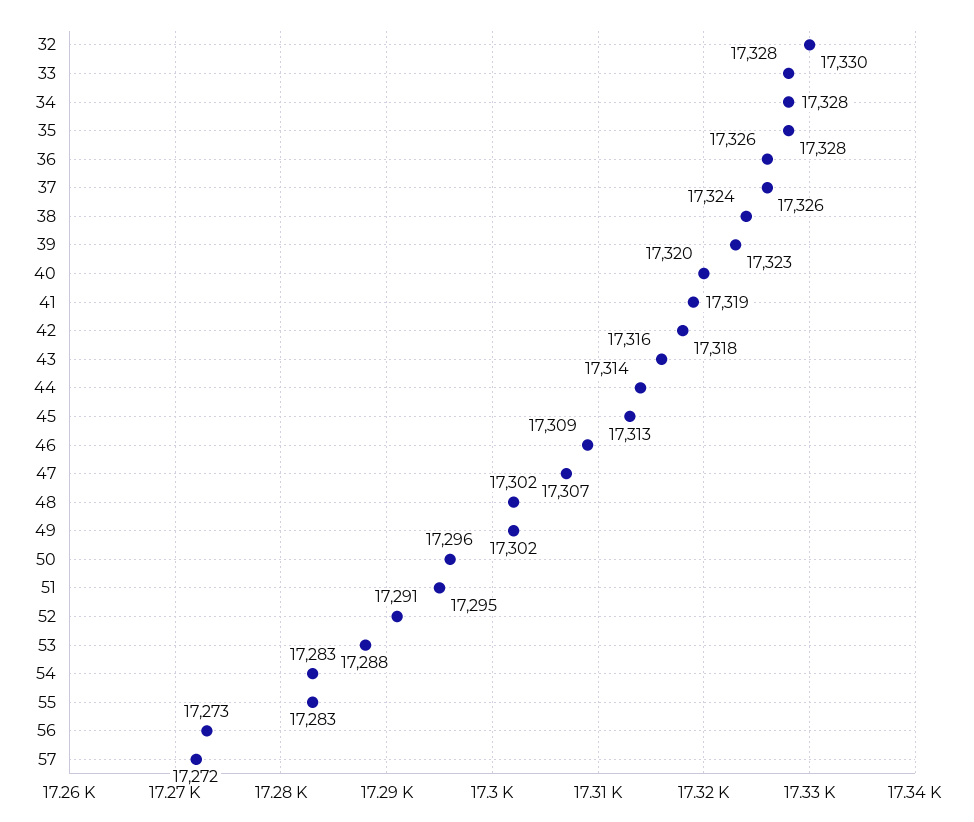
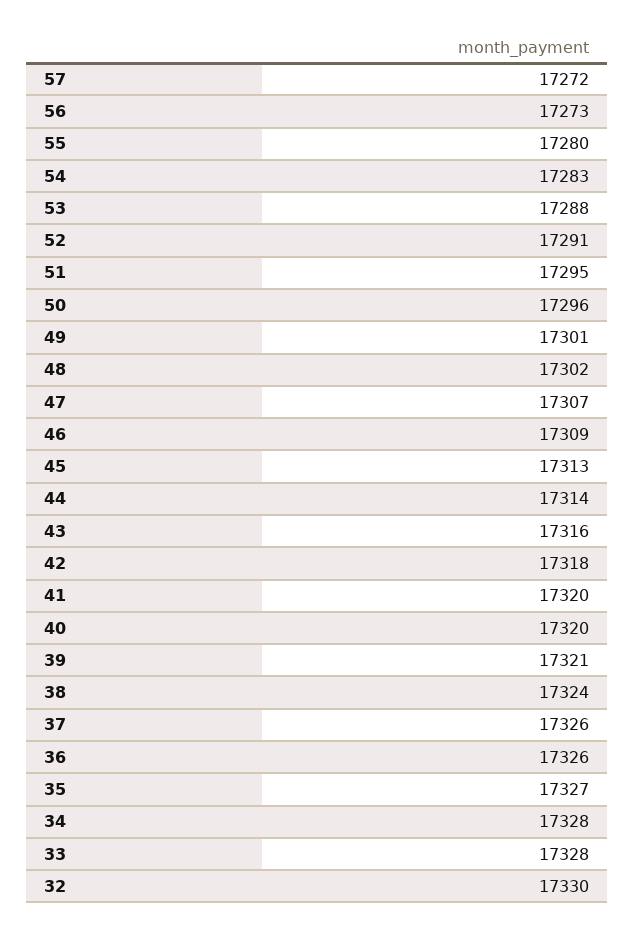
  {
    "32": 17330,
    "33": 17328,
    "34": 17328,
-   "35": 17328,
+   "35": 17327,
    "36": 17326,
    "37": 17326,
    "38": 17324,
-   "39": 17323,
+   "39": 17321,
    "40": 17320,
-   "41": 17319,
+   "41": 17320,
    "42": 17318,
    "43": 17316,
    "44": 17314,
    "45": 17313,
    "46": 17309,
    "47": 17307,
    "48": 17302,
-   "49": 17302,
+   "49": 17301,
    "50": 17296,
    "51": 17295,
    "52": 17291,
    "53": 17288,
    "54": 17283,
-   "55": 17283,
+   "55": 17280,
    "56": 17273,
    "57": 17272
  }

